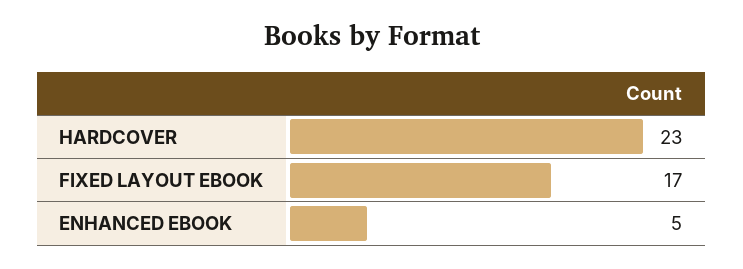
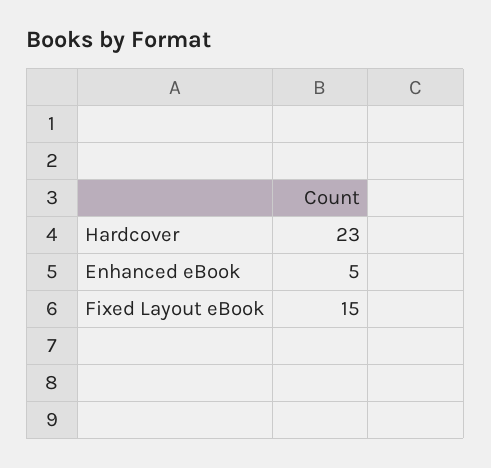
  {
    "HARDCOVER": 23,
-   "FIXED LAYOUT EBOOK": 17,
+   "FIXED LAYOUT EBOOK": 15,
    "ENHANCED EBOOK": 5
  }

